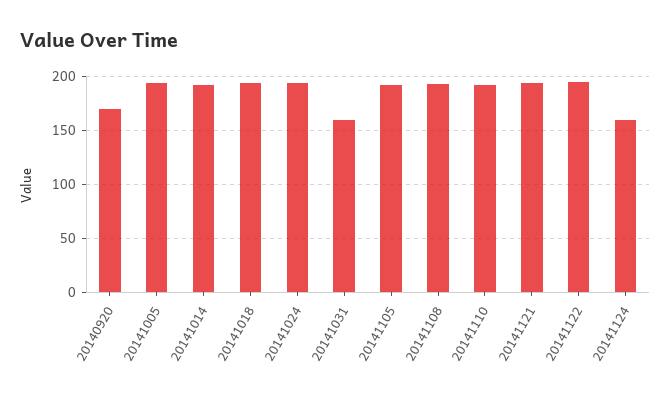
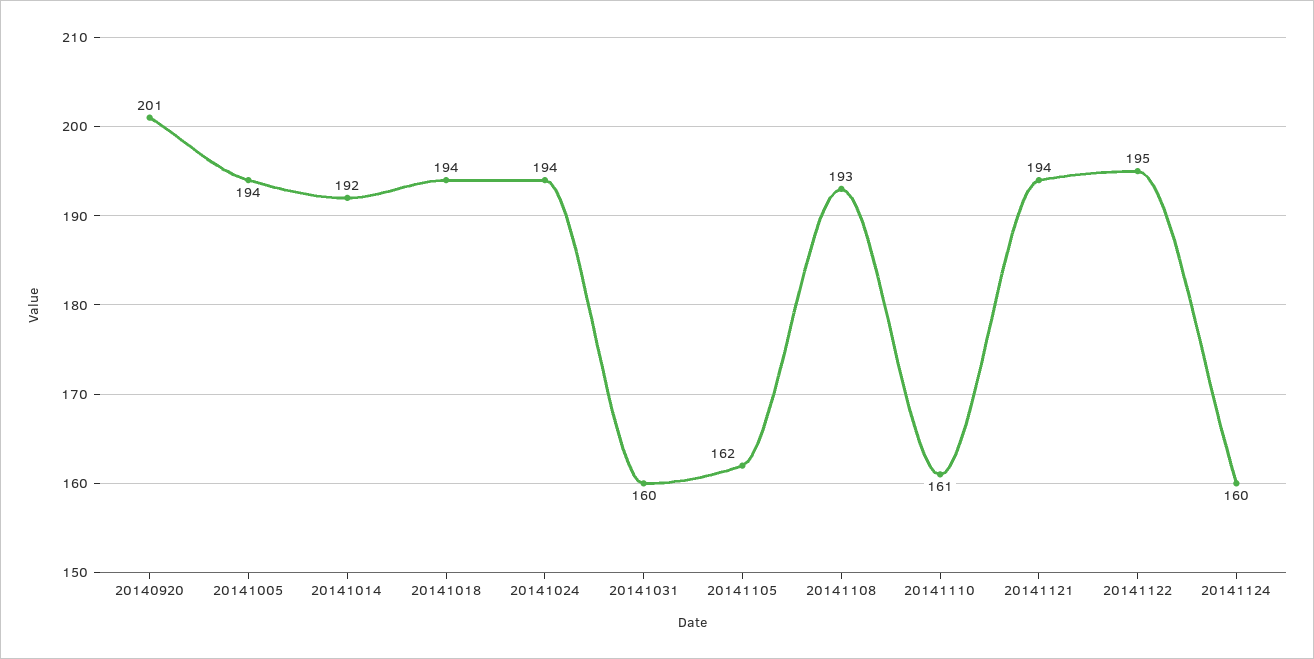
  {
-   "20140920": 170,
+   "20140920": 201,
    "20141005": 194,
    "20141014": 192,
    "20141018": 194,
    "20141024": 194,
    "20141031": 160,
-   "20141105": 190,
+   "20141105": 162,
    "20141108": 193,
-   "20141110": 190,
+   "20141110": 161,
    "20141121": 194,
    "20141122": 195,
    "20141124": 160
  }

